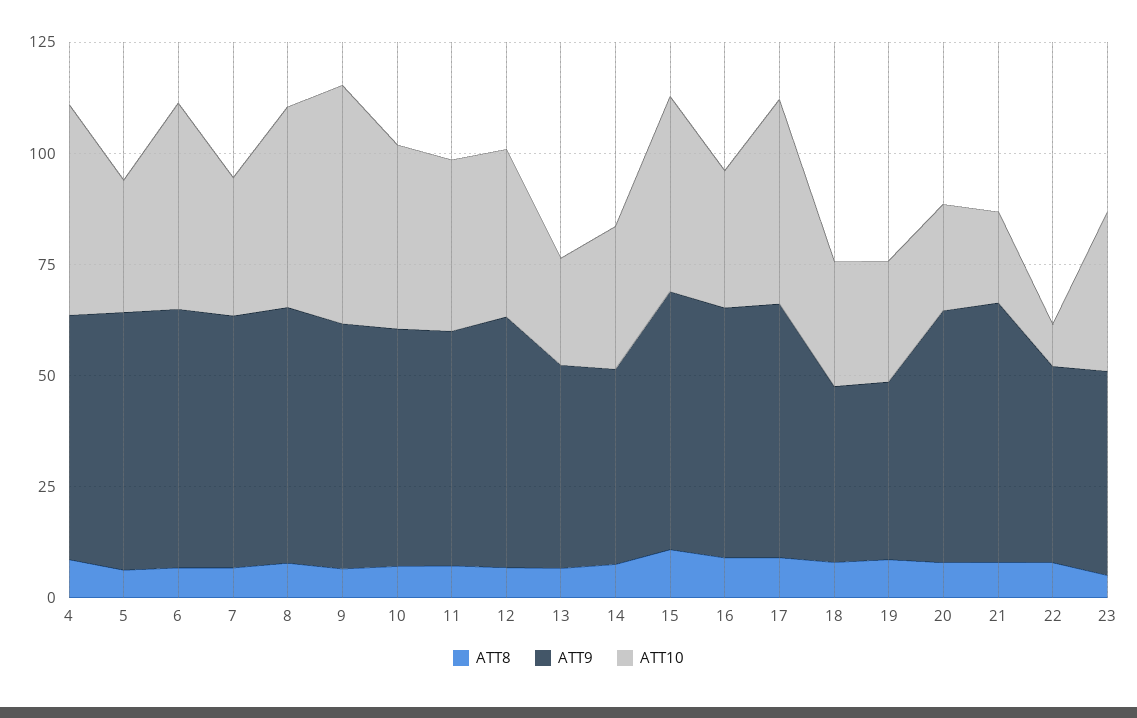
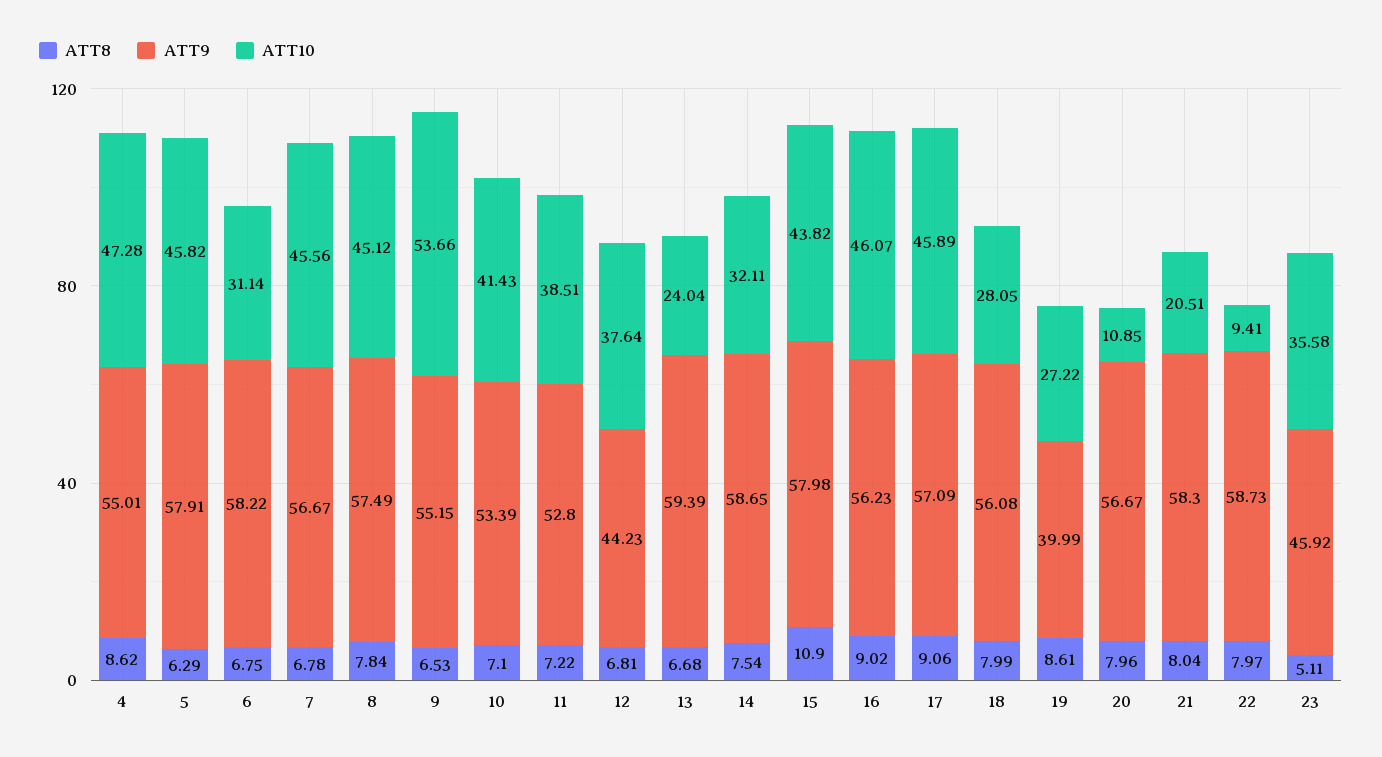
  {
    "ATT8": {
      "4": 8.62,
      "5": 6.29,
      "6": 6.75,
      "7": 6.78,
      "8": 7.84,
      "9": 6.53,
      "10": 7.1,
      "11": 7.22,
      "12": 6.81,
      "13": 6.68,
      "14": 7.54,
      "15": 10.9,
      "16": 9.02,
      "17": 9.06,
      "18": 7.99,
      "19": 8.61,
      "20": 7.96,
      "21": 8.04,
      "22": 7.97,
      "23": 5.11
    },
    "ATT9": {
      "4": 55.01,
      "5": 57.91,
      "6": 58.22,
      "7": 56.67,
      "8": 57.49,
      "9": 55.15,
      "10": 53.39,
      "11": 52.8,
-     "12": 55,
+     "12": 44.23,
-     "13": 45,
+     "13": 59.39,
-     "14": 45,
+     "14": 58.65,
      "15": 57.98,
      "16": 56.23,
      "17": 57.09,
-     "18": 40,
+     "18": 56.08,
      "19": 39.99,
      "20": 56.67,
      "21": 58.3,
-     "22": 45,
+     "22": 58.73,
      "23": 45.92
    },
    "ATT10": {
      "4": 47.28,
-     "5": 30,
+     "5": 45.82,
-     "6": 45,
+     "6": 31.14,
-     "7": 30,
+     "7": 45.56,
      "8": 45.12,
      "9": 53.66,
      "10": 41.43,
      "11": 38.51,
      "12": 37.64,
      "13": 24.04,
      "14": 32.11,
      "15": 43.82,
-     "16": 30,
+     "16": 46.07,
      "17": 45.89,
      "18": 28.05,
      "19": 27.22,
-     "20": 25,
+     "20": 10.85,
      "21": 20.51,
      "22": 9.41,
      "23": 35.58
    }
  }

